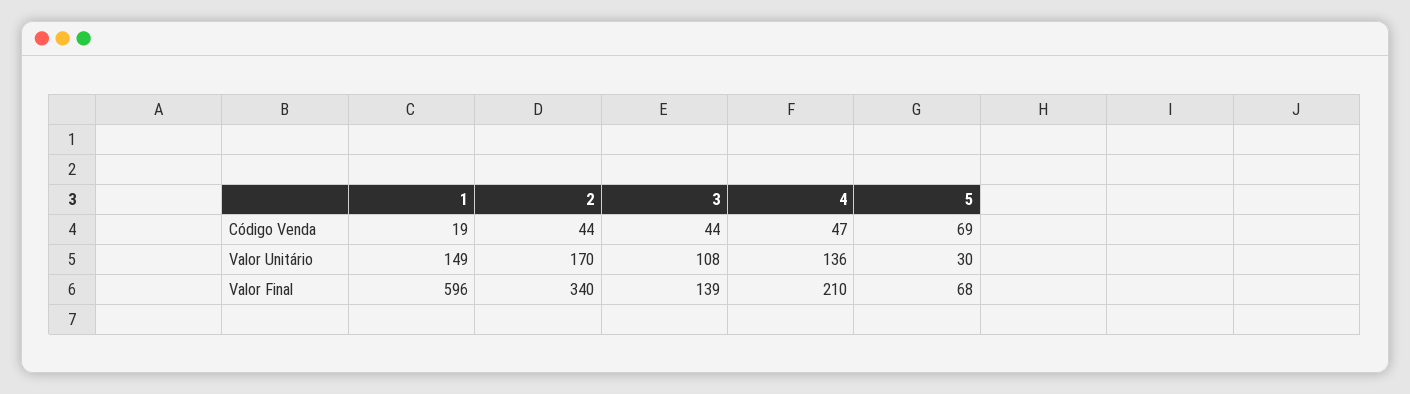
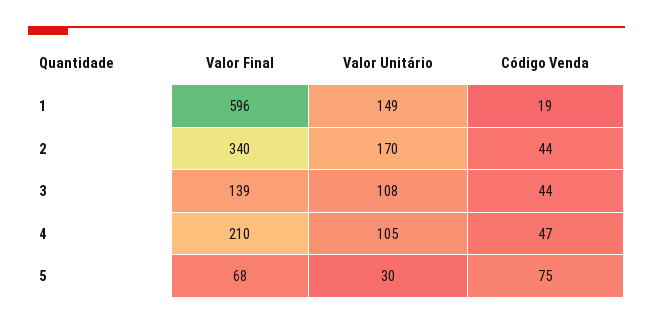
  {
    "1": {
      "Código Venda": 19,
      "Valor Unitário": 149,
      "Valor Final": 596
    },
    "2": {
      "Código Venda": 44,
      "Valor Unitário": 170,
      "Valor Final": 340
    },
    "3": {
      "Código Venda": 44,
      "Valor Unitário": 108,
      "Valor Final": 139
    },
    "4": {
      "Código Venda": 47,
-     "Valor Unitário": 136,
+     "Valor Unitário": 105,
      "Valor Final": 210
    },
    "5": {
-     "Código Venda": 69,
+     "Código Venda": 75,
      "Valor Unitário": 30,
      "Valor Final": 68
    }
  }

